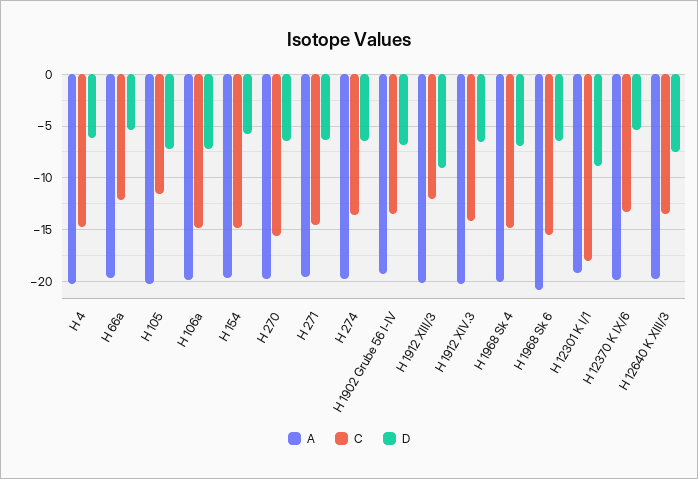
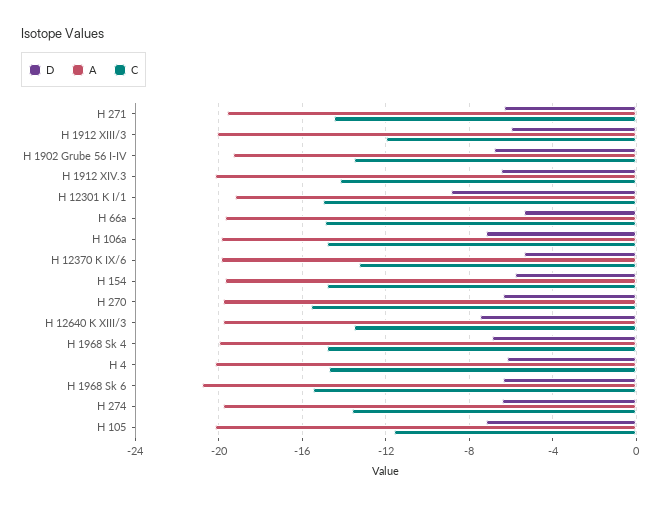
  {
    "A": {
      "H 4": -20,
      "H 66a": -19.5,
      "H 105": -20,
      "H 106a": -20,
      "H 154": -19.5,
      "H 270": -20,
      "H 271": -19.5,
      "H 274": -20,
      "H 1902 Grube 56 I-IV": -19.5,
      "H 1912 XIII/3": -20,
      "H 1912 XIV.3": -20,
      "H 1968 Sk 4": -20,
      "H 1968 Sk 6": -21,
      "H 12301 K I/1": -19,
      "H 12370 K IX/6": -20,
      "H 12640 K XIII/3": -20
    },
    "C": {
      "H 4": -14.5,
-     "H 66a": -12,
+     "H 66a": -15,
      "H 105": -11.5,
      "H 106a": -15,
      "H 154": -15,
      "H 270": -15.5,
      "H 271": -14.5,
      "H 274": -13.5,
      "H 1902 Grube 56 I-IV": -13.5,
      "H 1912 XIII/3": -12,
      "H 1912 XIV.3": -14,
      "H 1968 Sk 4": -15,
      "H 1968 Sk 6": -15.5,
-     "H 12301 K I/1": -18,
+     "H 12301 K I/1": -15,
      "H 12370 K IX/6": -13.5,
      "H 12640 K XIII/3": -13.5
    },
    "D": {
      "H 4": -6,
      "H 66a": -5.5,
      "H 105": -7,
      "H 106a": -7,
      "H 154": -6,
      "H 270": -6.5,
      "H 271": -6.5,
      "H 274": -6.5,
      "H 1902 Grube 56 I-IV": -7,
-     "H 1912 XIII/3": -9,
+     "H 1912 XIII/3": -6,
      "H 1912 XIV.3": -6.5,
      "H 1968 Sk 4": -7,
      "H 1968 Sk 6": -6.5,
      "H 12301 K I/1": -9,
      "H 12370 K IX/6": -5.5,
      "H 12640 K XIII/3": -7.5
    }
  }

